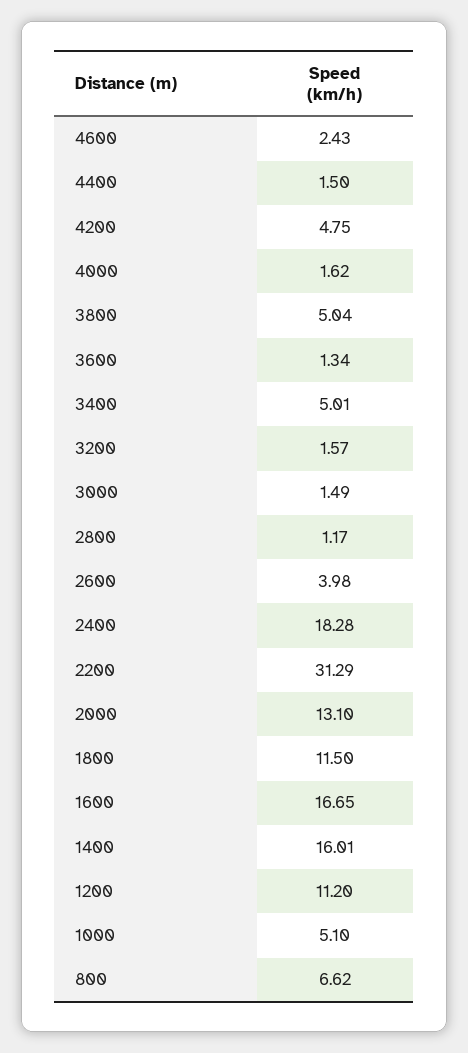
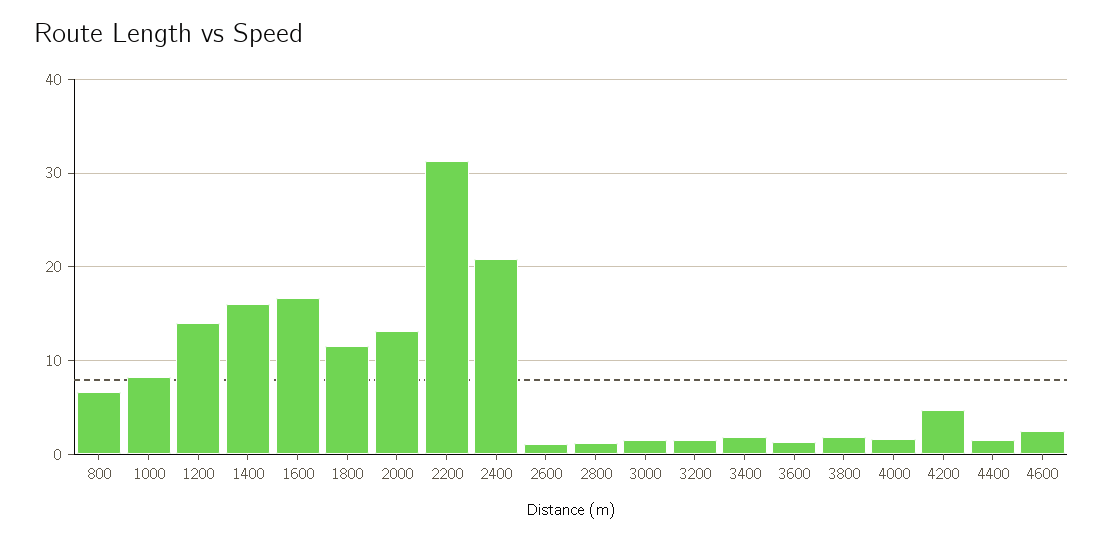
  {
    "4600": 2.43,
    "4400": 1.5,
    "4200": 4.75,
    "4000": 1.62,
-   "3800": 5.04,
+   "3800": 2,
    "3600": 1.34,
-   "3400": 5.01,
+   "3400": 2,
    "3200": 1.57,
    "3000": 1.49,
    "2800": 1.17,
-   "2600": 3.98,
+   "2600": 1,
-   "2400": 18.28,
+   "2400": 21,
    "2200": 31.29,
    "2000": 13.1,
    "1800": 11.5,
    "1600": 16.65,
    "1400": 16.01,
-   "1200": 11.2,
+   "1200": 14,
-   "1000": 5.1,
+   "1000": 8,
    "800": 6.62
  }

